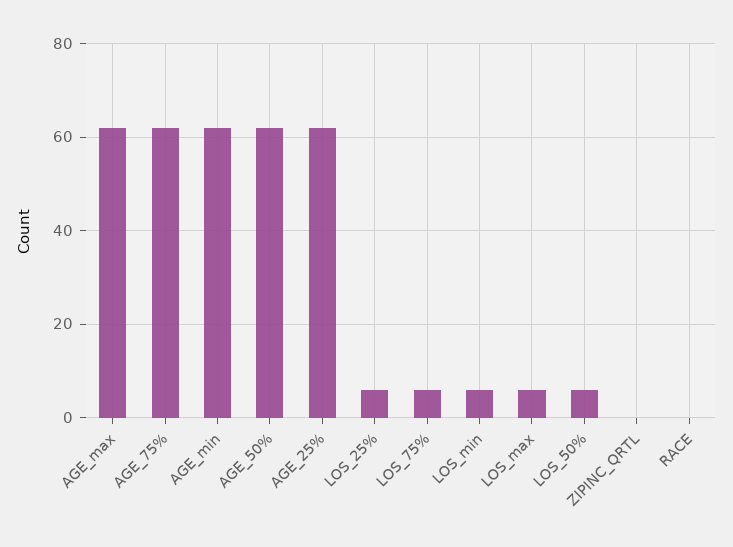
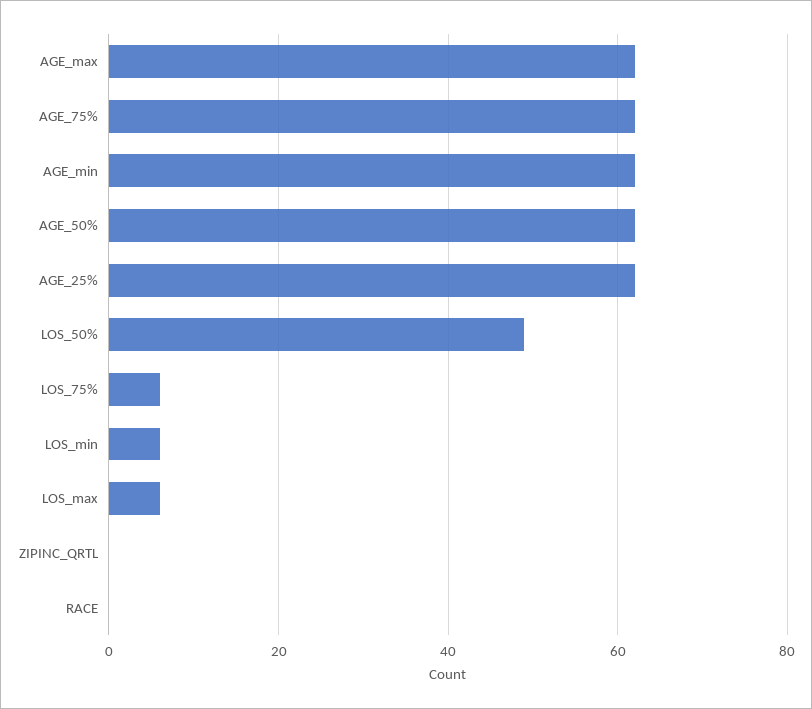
  {
    "AGE_max": 60,
    "AGE_75%": 60,
    "AGE_min": 60,
    "AGE_50%": 60,
    "AGE_25%": 60,
-   "LOS_25%": 5,
    "LOS_75%": 5,
    "LOS_min": 5,
    "LOS_max": 5,
-   "LOS_50%": 5,
+   "LOS_50%": 50,
    "ZIPINC_QRTL": 0,
    "RACE": 0
  }

